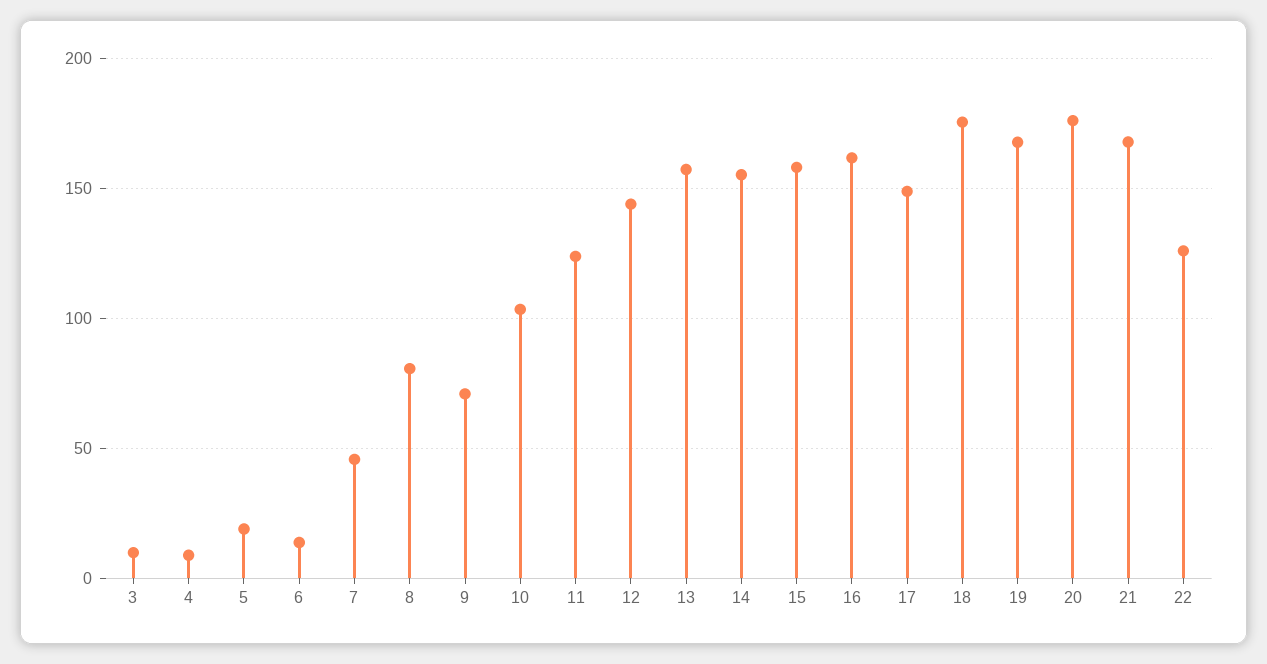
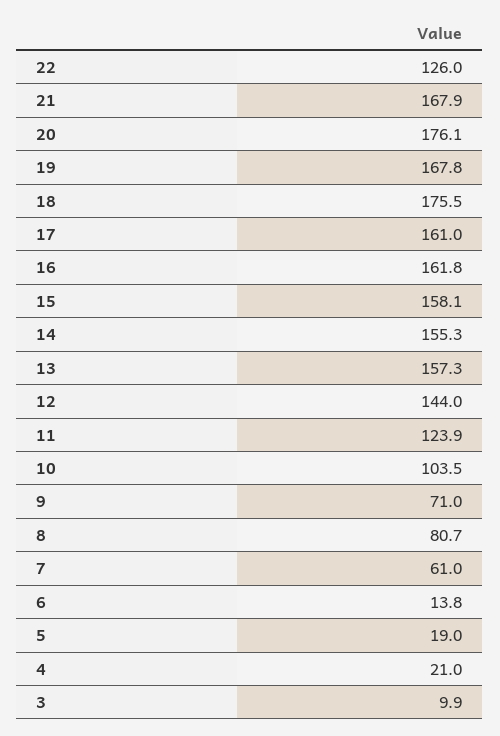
  {
    "3": 9.9,
-   "4": 10,
+   "4": 21,
    "5": 19,
    "6": 13.8,
-   "7": 45,
+   "7": 61,
    "8": 80.7,
    "9": 71,
    "10": 103.5,
    "11": 123.9,
    "12": 144,
    "13": 157.3,
    "14": 155.3,
    "15": 158.1,
    "16": 161.8,
-   "17": 150,
+   "17": 161,
    "18": 175.5,
    "19": 167.8,
    "20": 176.1,
    "21": 167.9,
    "22": 126
  }

